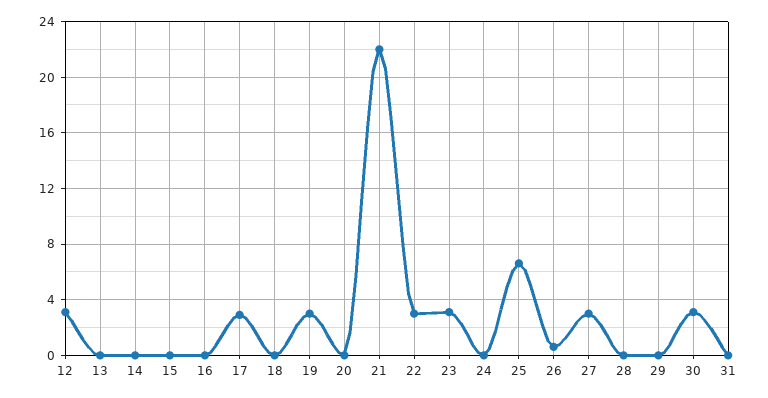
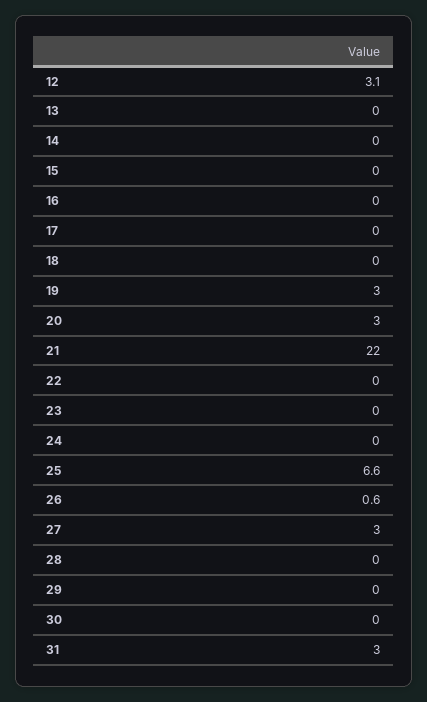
  {
    "12": 3.1,
    "13": 0,
    "14": 0,
    "15": 0,
    "16": 0,
-   "17": 3,
+   "17": 0,
    "18": 0,
    "19": 3,
-   "20": 0,
+   "20": 3,
    "21": 22,
-   "22": 3,
+   "22": 0,
-   "23": 3,
+   "23": 0,
    "24": 0,
    "25": 6.6,
    "26": 0.6,
    "27": 3,
    "28": 0,
    "29": 0,
-   "30": 3,
+   "30": 0,
-   "31": 0
+   "31": 3
  }

